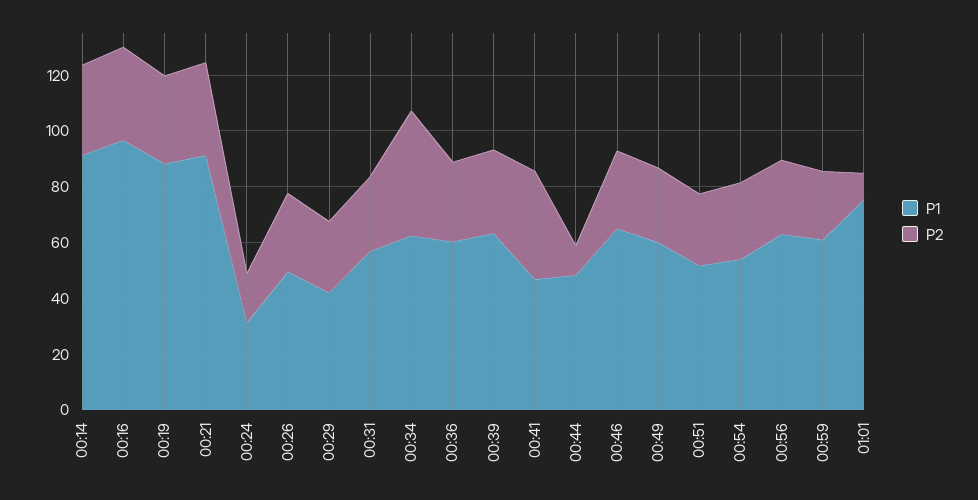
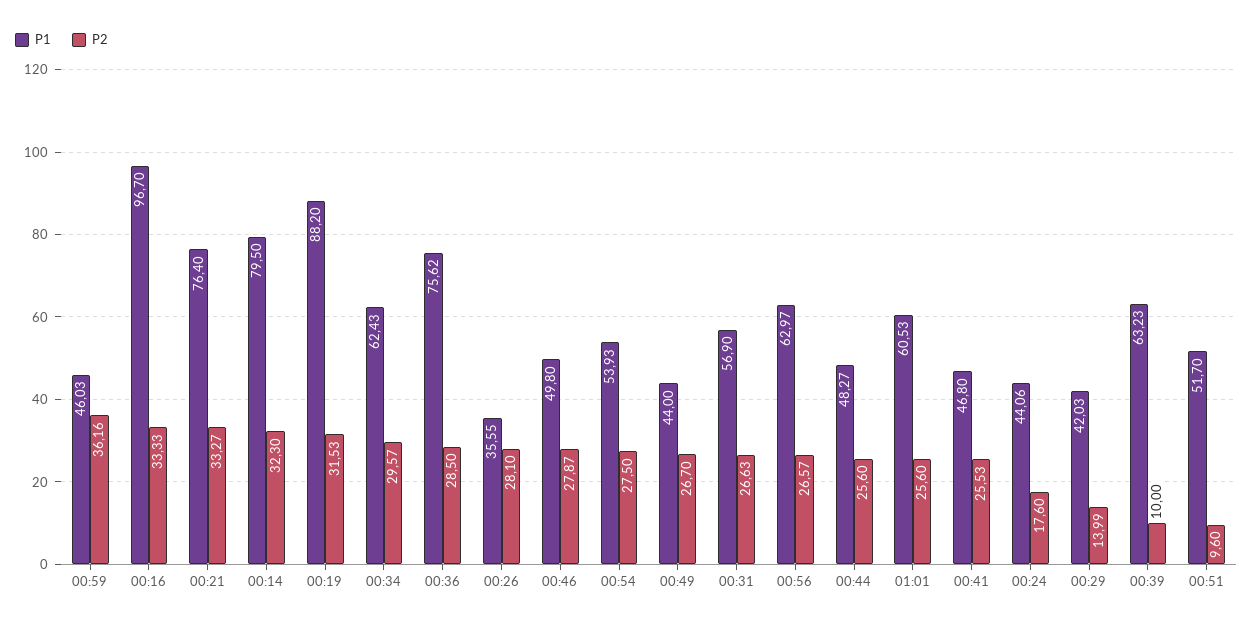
  {
    "P1": {
-     "00:14": 90,
+     "00:14": 79.5,
      "00:16": 96.7,
      "00:19": 88.2,
-     "00:21": 90,
+     "00:21": 76.4,
-     "00:24": 30,
+     "00:24": 44.06,
-     "00:26": 50,
+     "00:26": 35.55,
      "00:29": 42.03,
      "00:31": 56.9,
      "00:34": 62.43,
-     "00:36": 60,
+     "00:36": 75.62,
      "00:39": 63.23,
      "00:41": 46.8,
      "00:44": 48.27,
-     "00:46": 65,
+     "00:46": 49.8,
-     "00:49": 60,
+     "00:49": 44,
      "00:51": 51.7,
      "00:54": 53.93,
      "00:56": 62.97,
-     "00:59": 60,
+     "00:59": 46.03,
-     "01:01": 75
+     "01:01": 60.53
    },
    "P2": {
      "00:14": 32.3,
      "00:16": 33.33,
      "00:19": 31.53,
      "00:21": 33.27,
      "00:24": 17.6,
      "00:26": 28.1,
-     "00:29": 25,
+     "00:29": 13.99,
      "00:31": 26.63,
-     "00:34": 45,
+     "00:34": 29.57,
      "00:36": 28.5,
-     "00:39": 30,
+     "00:39": 10,
-     "00:41": 40,
+     "00:41": 25.53,
-     "00:44": 10,
+     "00:44": 25.6,
      "00:46": 27.87,
      "00:49": 26.7,
-     "00:51": 25,
+     "00:51": 9.6,
      "00:54": 27.5,
      "00:56": 26.57,
-     "00:59": 25,
+     "00:59": 36.16,
-     "01:01": 10
+     "01:01": 25.6
    }
  }

